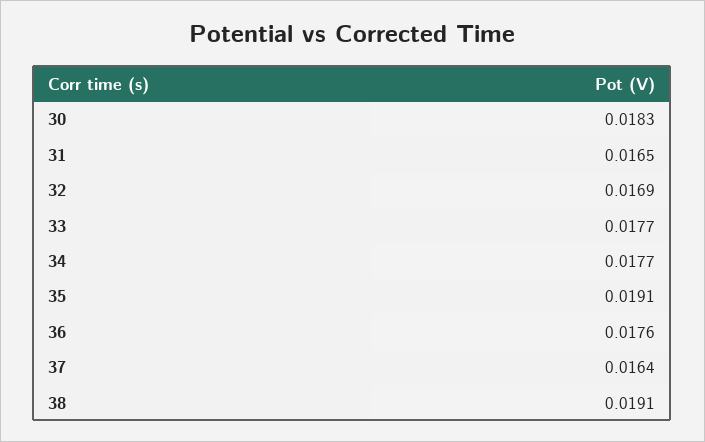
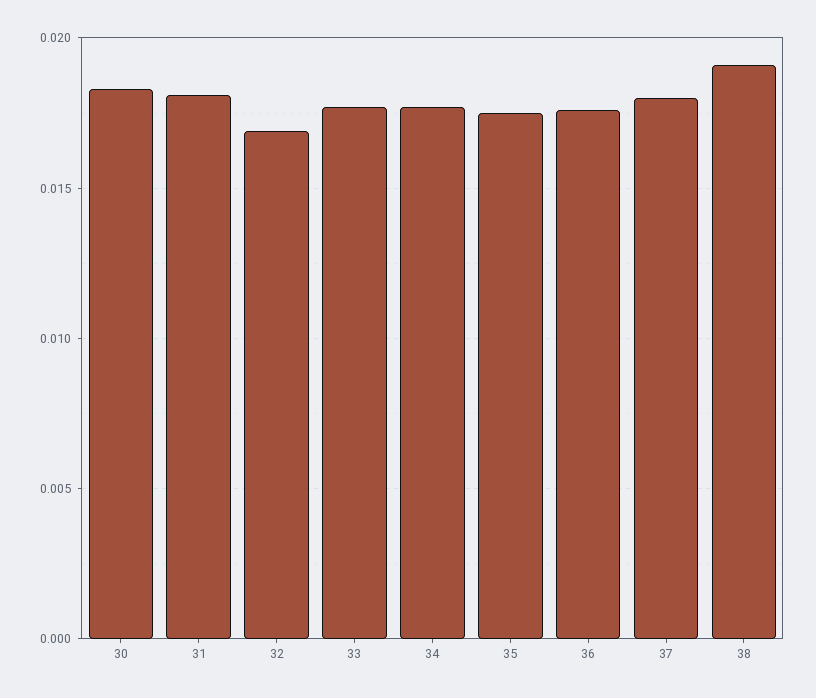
  {
    "30": 0.0183,
-   "31": 0.0165,
+   "31": 0.018,
    "32": 0.0169,
    "33": 0.0177,
    "34": 0.0177,
-   "35": 0.0191,
+   "35": 0.0175,
    "36": 0.0176,
-   "37": 0.0164,
+   "37": 0.018,
    "38": 0.0191
  }

